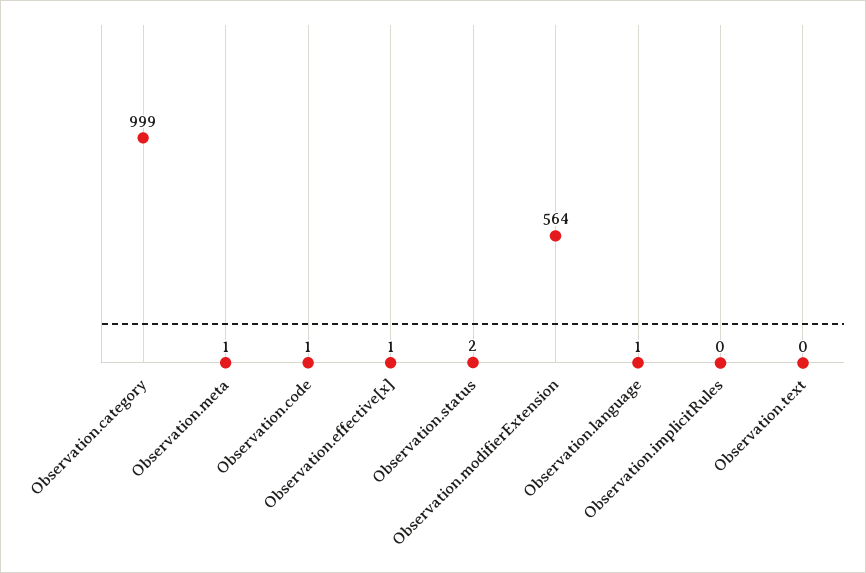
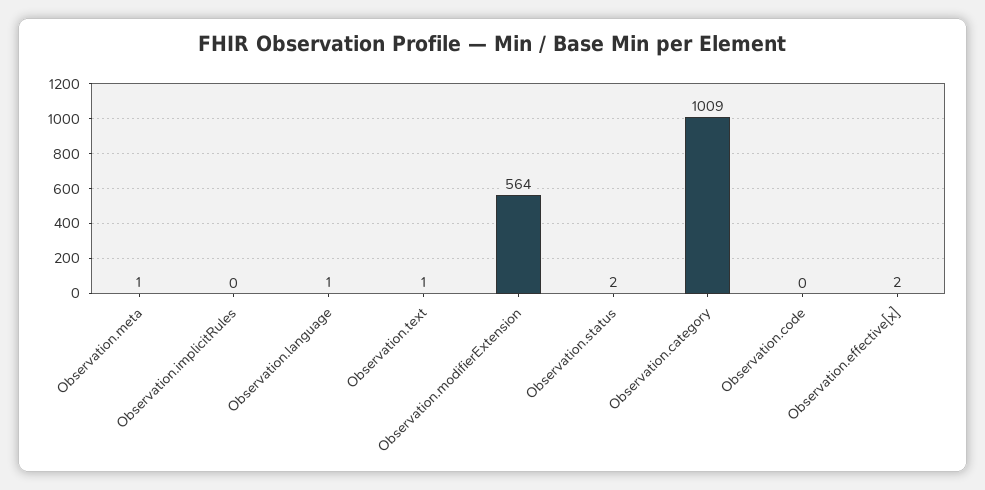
  {
-   "Observation.category": 999,
+   "Observation.category": 1009,
    "Observation.meta": 1,
-   "Observation.code": 1,
+   "Observation.code": 0,
-   "Observation.effective[x]": 1,
+   "Observation.effective[x]": 2,
    "Observation.status": 2,
    "Observation.modifierExtension": 564,
    "Observation.language": 1,
    "Observation.implicitRules": 0,
-   "Observation.text": 0
+   "Observation.text": 1
  }

